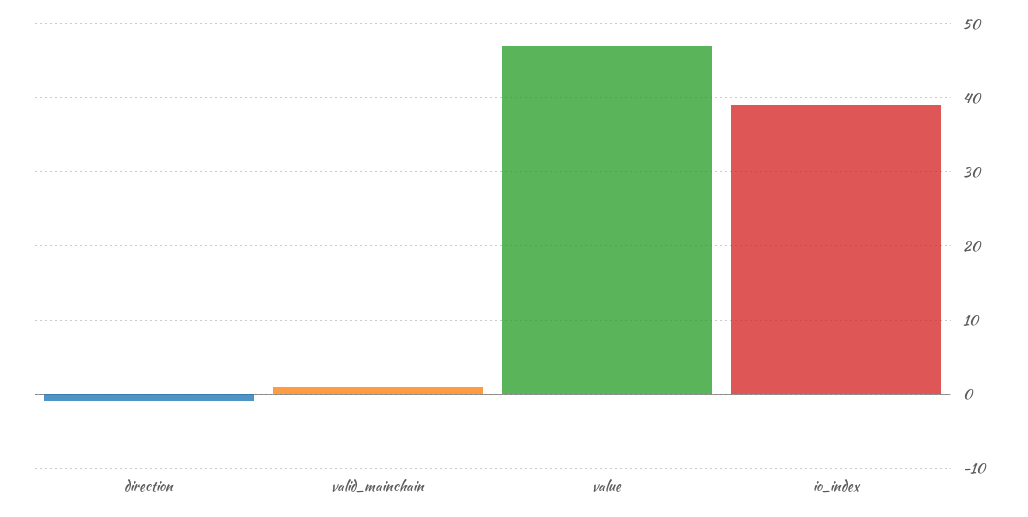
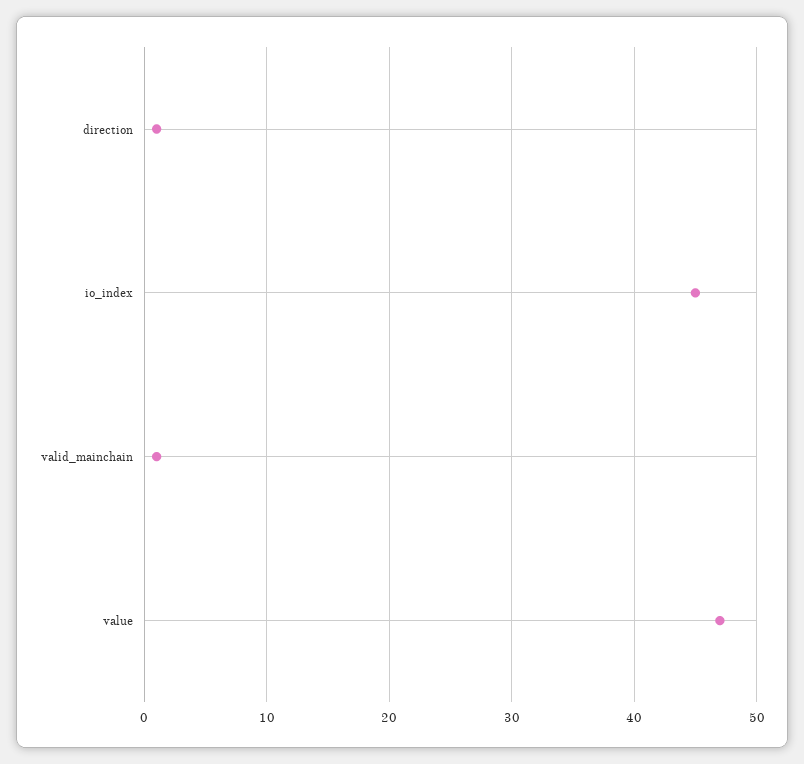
  {
-   "direction": -1,
+   "direction": 1,
    "valid_mainchain": 1,
    "value": 47,
-   "io_index": 39
+   "io_index": 45
  }

